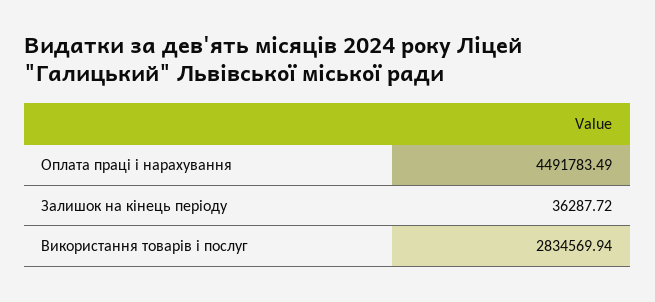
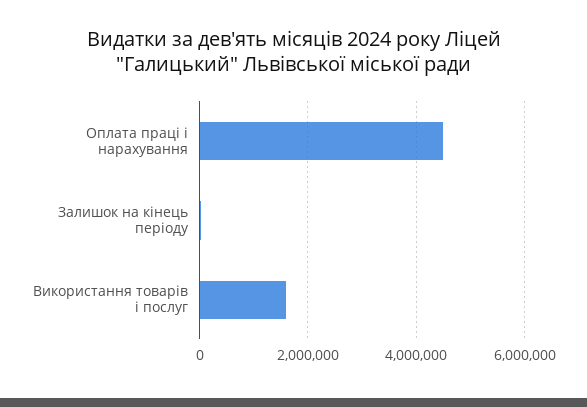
  {
    "Оплата праці і нарахування": 4491783.49,
    "Залишок на кінець періоду": 36287.72,
-   "Використання товарів і послуг": 2834569.94
+   "Використання товарів і послуг": 1600000
  }

